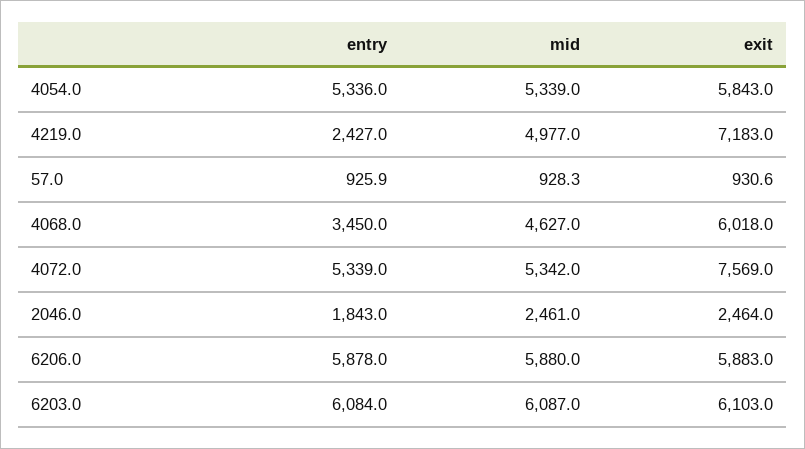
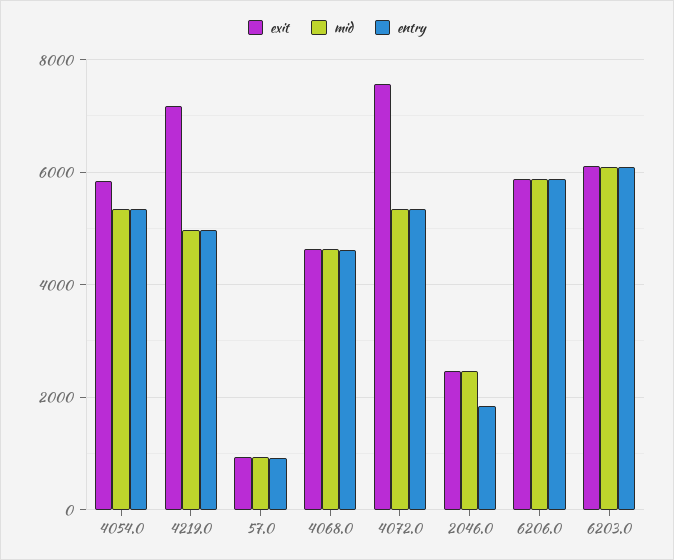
  {
    "entry": {
      "4054.0": 5336,
-     "4219.0": 2427,
+     "4219.0": 5000,
      "57.0": 925.9,
-     "4068.0": 3450,
+     "4068.0": 4600,
      "4072.0": 5339,
      "2046.0": 1843,
      "6206.0": 5878,
      "6203.0": 6084
    },
    "mid": {
      "4054.0": 5339,
      "4219.0": 4977,
      "57.0": 928.3,
      "4068.0": 4627,
      "4072.0": 5342,
      "2046.0": 2461,
      "6206.0": 5880,
      "6203.0": 6087
    },
    "exit": {
      "4054.0": 5843,
      "4219.0": 7183,
      "57.0": 930.6,
-     "4068.0": 6018,
+     "4068.0": 4600,
      "4072.0": 7569,
      "2046.0": 2464,
      "6206.0": 5883,
      "6203.0": 6103
    }
  }

